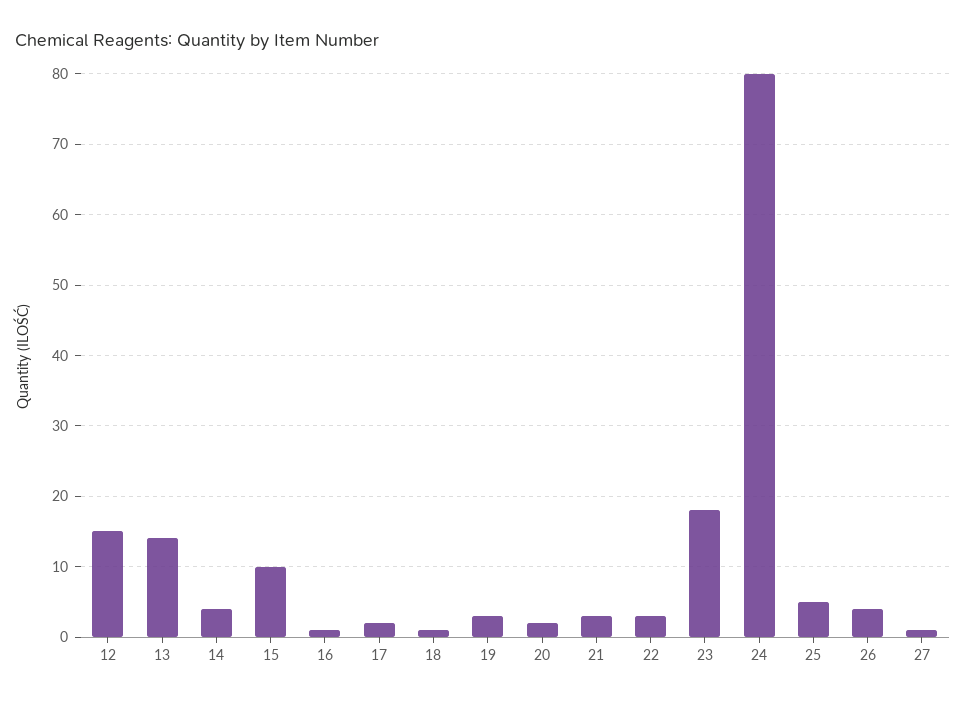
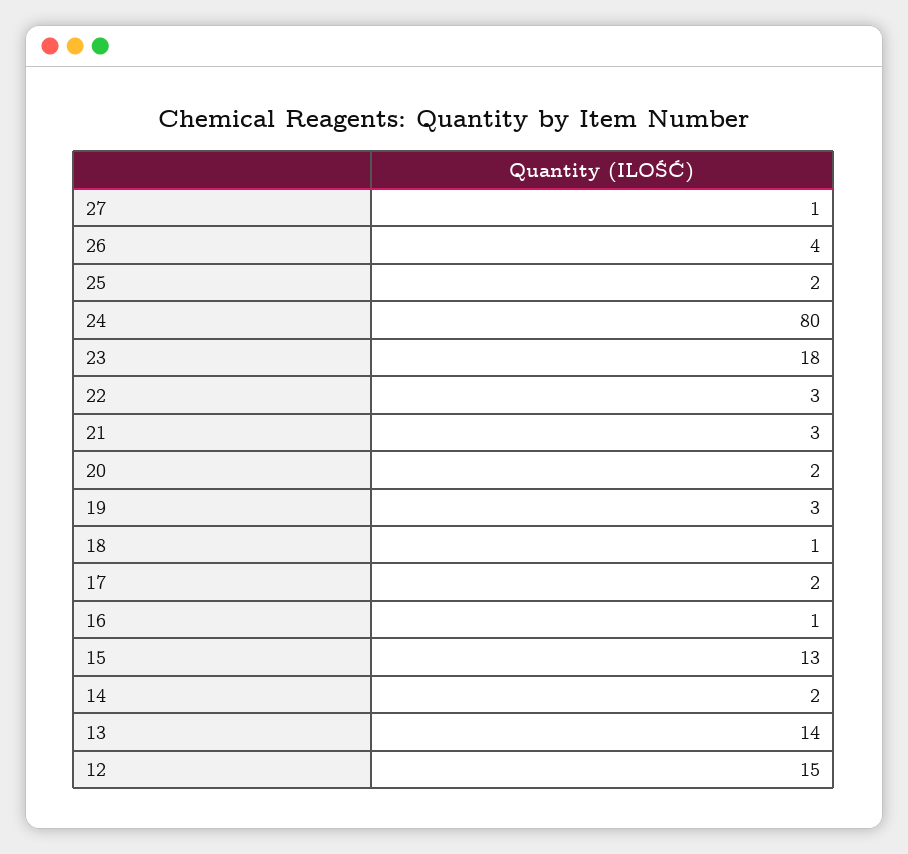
  {
    "12": 15,
    "13": 14,
-   "14": 4,
+   "14": 2,
-   "15": 10,
+   "15": 13,
    "16": 1,
    "17": 2,
    "18": 1,
    "19": 3,
    "20": 2,
    "21": 3,
    "22": 3,
    "23": 18,
    "24": 80,
-   "25": 5,
+   "25": 2,
    "26": 4,
    "27": 1
  }

